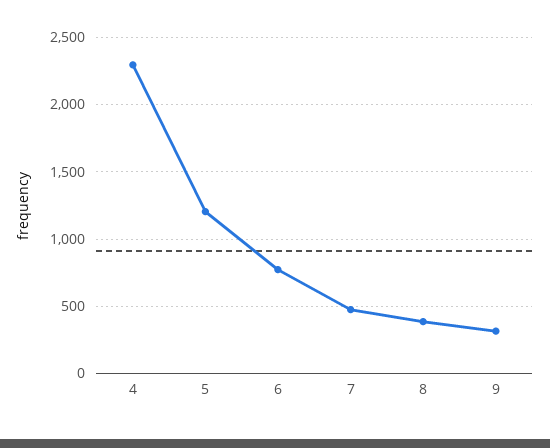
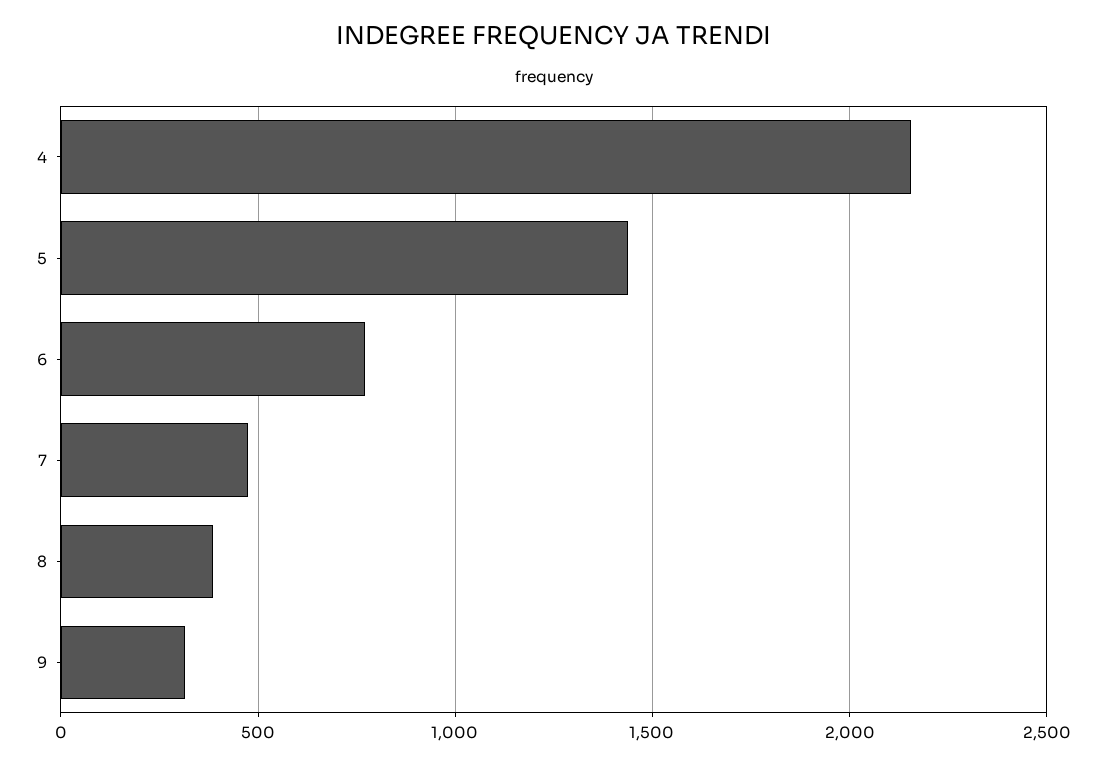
  {
-   "4": 2300,
+   "4": 2150,
-   "5": 1200,
+   "5": 1450,
    "6": 750,
    "7": 500,
    "8": 400,
    "9": 300
  }

